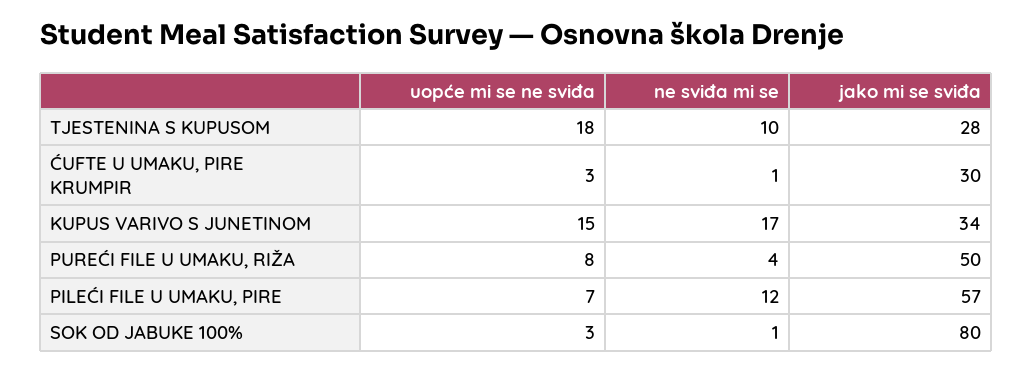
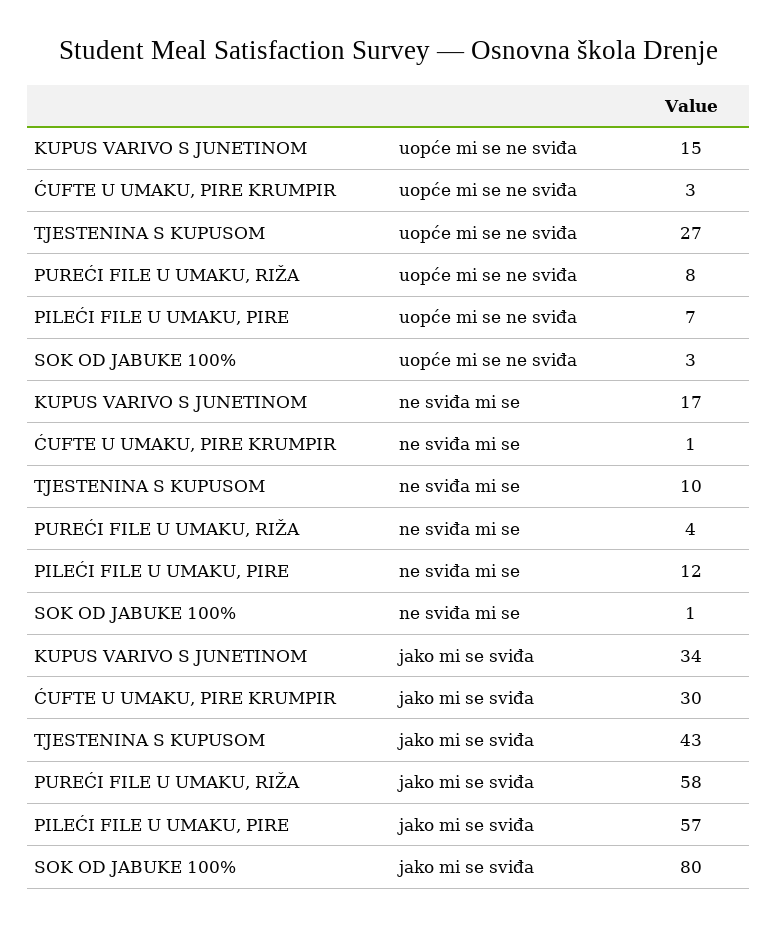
  {
    "uopće mi se ne sviđa": {
-     "TJESTENINA S KUPUSOM": 18,
+     "TJESTENINA S KUPUSOM": 27,
      "ĆUFTE U UMAKU, PIRE KRUMPIR": 3,
      "KUPUS VARIVO S JUNETINOM": 15,
      "PUREĆI FILE U UMAKU, RIŽA": 8,
      "PILEĆI FILE U UMAKU, PIRE": 7,
      "SOK OD JABUKE 100%": 3
    },
    "ne sviđa mi se": {
      "TJESTENINA S KUPUSOM": 10,
      "ĆUFTE U UMAKU, PIRE KRUMPIR": 1,
      "KUPUS VARIVO S JUNETINOM": 17,
      "PUREĆI FILE U UMAKU, RIŽA": 4,
      "PILEĆI FILE U UMAKU, PIRE": 12,
      "SOK OD JABUKE 100%": 1
    },
    "jako mi se sviđa": {
-     "TJESTENINA S KUPUSOM": 28,
+     "TJESTENINA S KUPUSOM": 43,
      "ĆUFTE U UMAKU, PIRE KRUMPIR": 30,
      "KUPUS VARIVO S JUNETINOM": 34,
-     "PUREĆI FILE U UMAKU, RIŽA": 50,
+     "PUREĆI FILE U UMAKU, RIŽA": 58,
      "PILEĆI FILE U UMAKU, PIRE": 57,
      "SOK OD JABUKE 100%": 80
    }
  }

